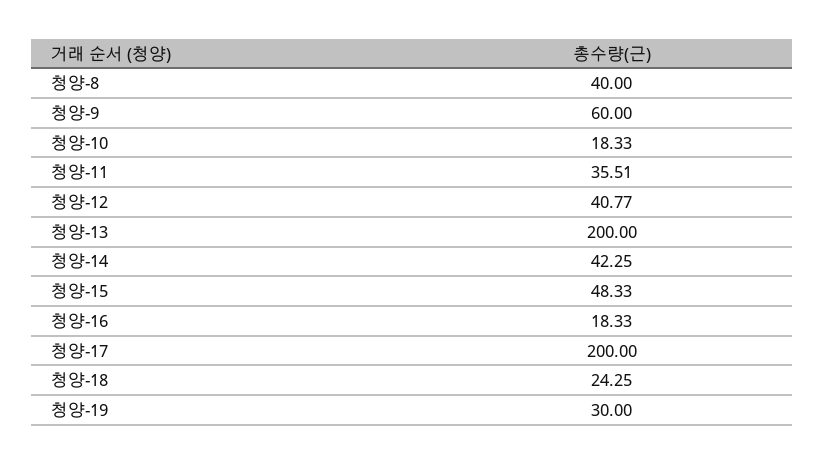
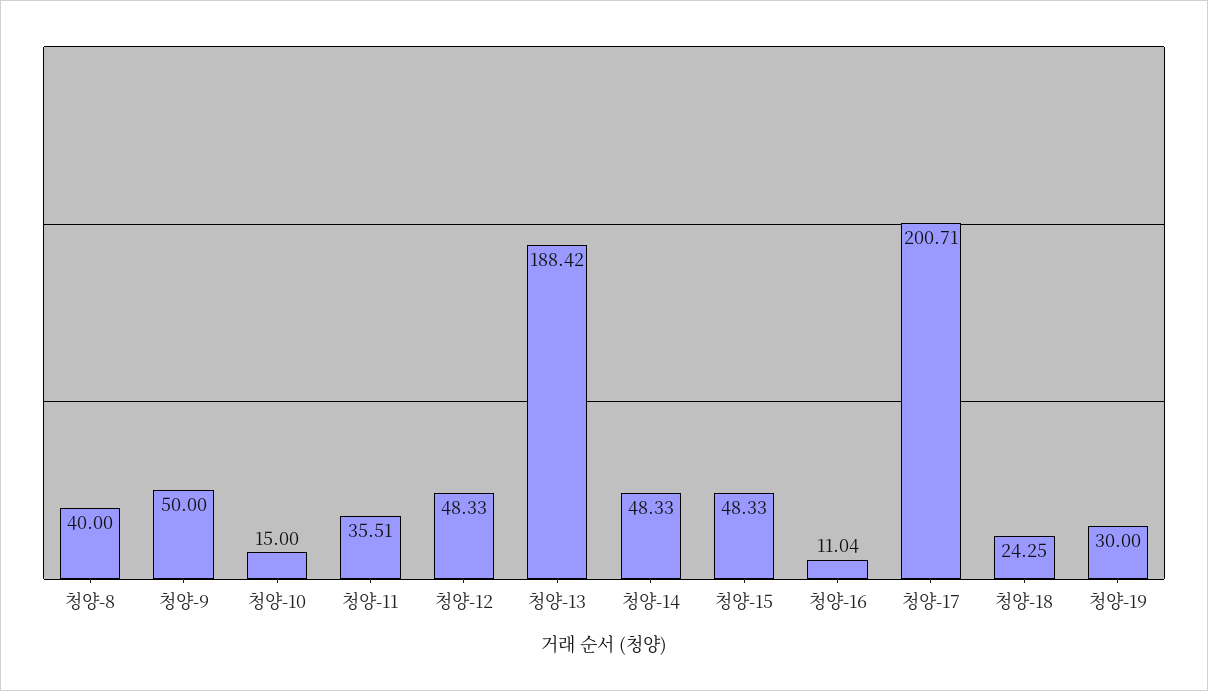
  {
    "청양-8": 40,
-   "청양-9": 60,
+   "청양-9": 50,
-   "청양-10": 18.33,
+   "청양-10": 15,
    "청양-11": 35.51,
-   "청양-12": 40.77,
+   "청양-12": 48.33,
-   "청양-13": 200,
+   "청양-13": 188.42,
-   "청양-14": 42.25,
+   "청양-14": 48.33,
    "청양-15": 48.33,
-   "청양-16": 18.33,
+   "청양-16": 11.04,
-   "청양-17": 200,
+   "청양-17": 200.71,
    "청양-18": 24.25,
    "청양-19": 30
  }

